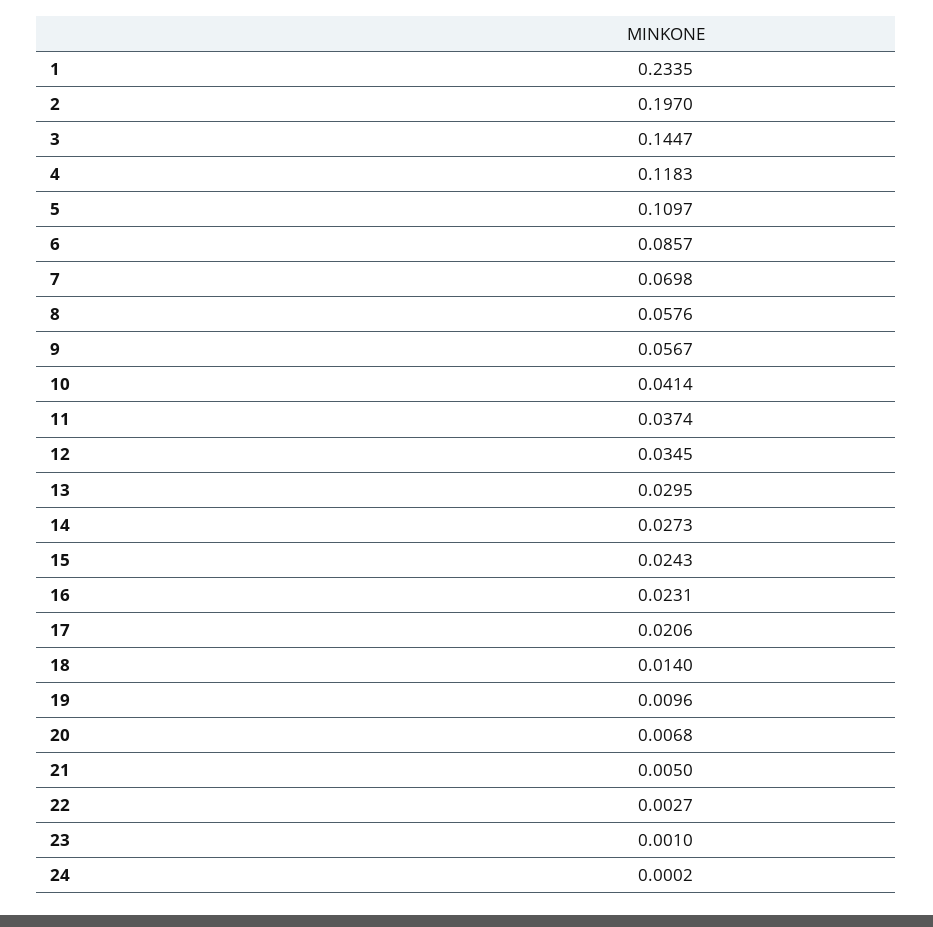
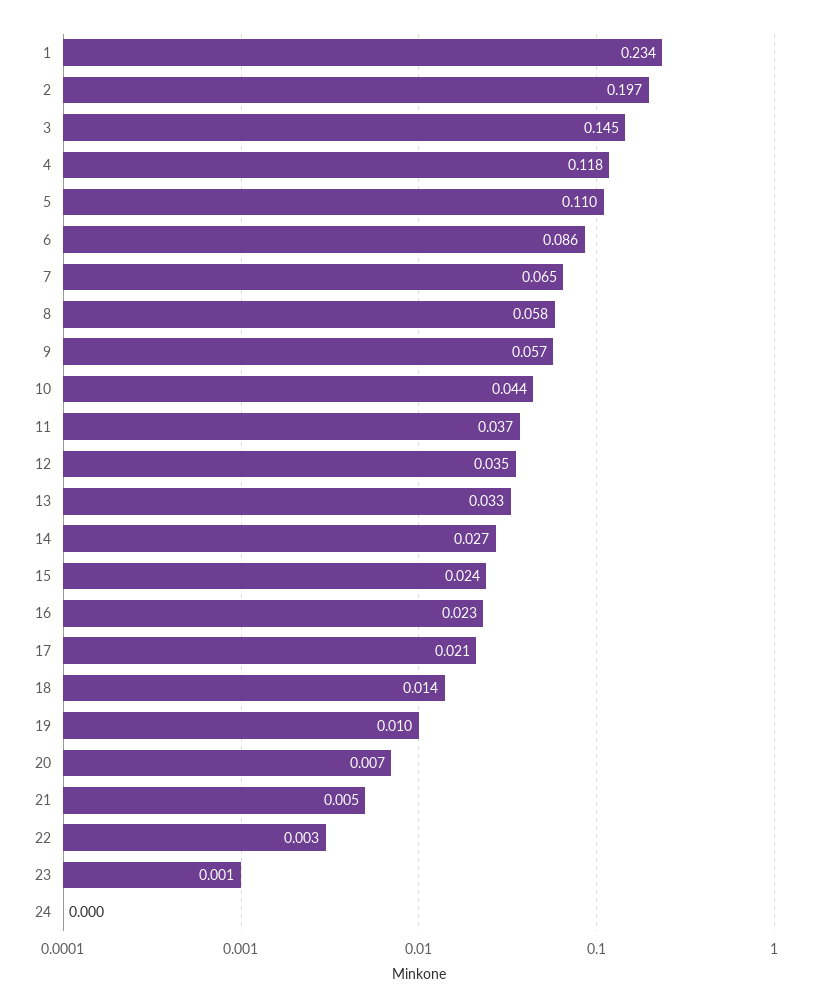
  {
    "1": 0.2335,
    "2": 0.197,
    "3": 0.1447,
    "4": 0.1183,
    "5": 0.1097,
    "6": 0.0857,
-   "7": 0.0698,
+   "7": 0.065,
    "8": 0.0576,
    "9": 0.0567,
-   "10": 0.0414,
+   "10": 0.044,
    "11": 0.0374,
    "12": 0.0345,
-   "13": 0.0295,
+   "13": 0.033,
    "14": 0.0273,
    "15": 0.0243,
    "16": 0.0231,
    "17": 0.0206,
    "18": 0.014,
    "19": 0.0096,
    "20": 0.0068,
    "21": 0.005,
    "22": 0.0027,
    "23": 0.001,
    "24": 0.0002
  }

